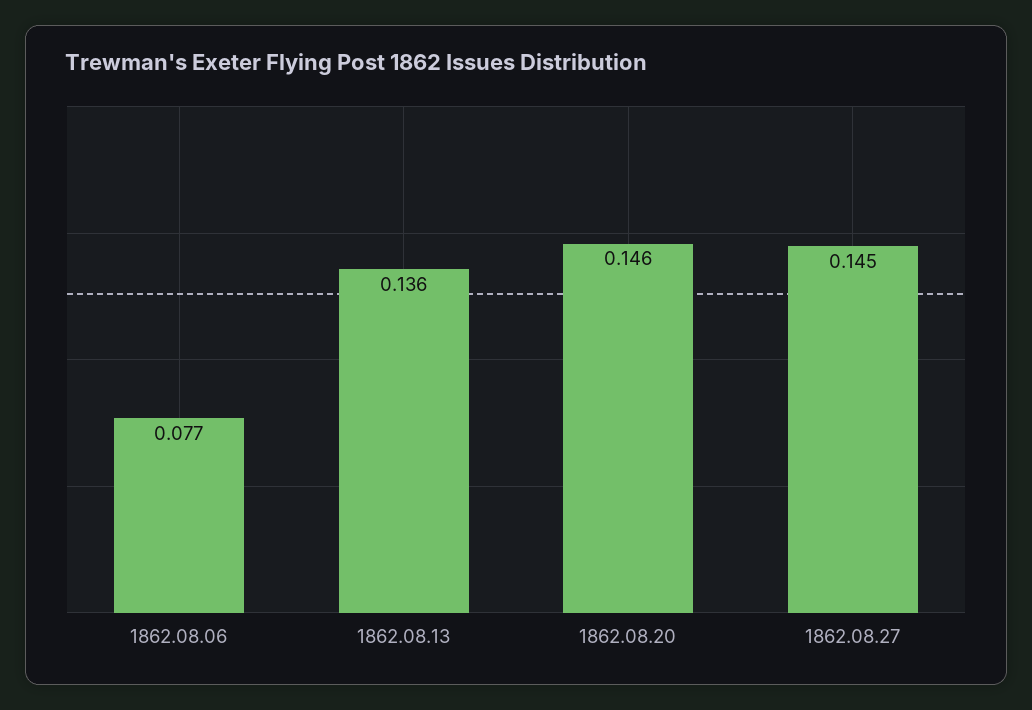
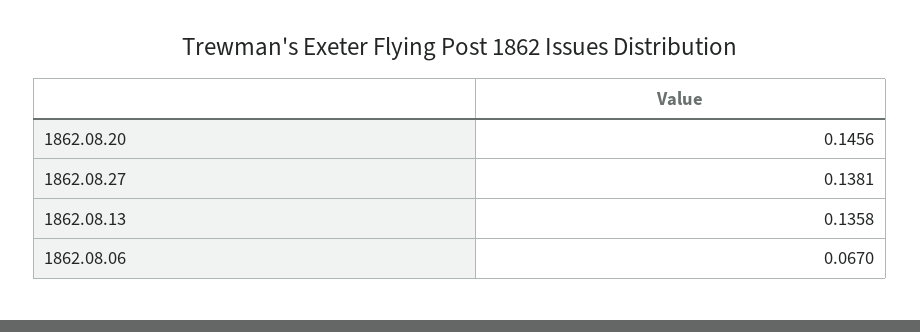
  {
-   "1862.08.06": 0.077,
+   "1862.08.06": 0.067,
    "1862.08.13": 0.1358,
    "1862.08.20": 0.1456,
-   "1862.08.27": 0.145
+   "1862.08.27": 0.1381
  }

